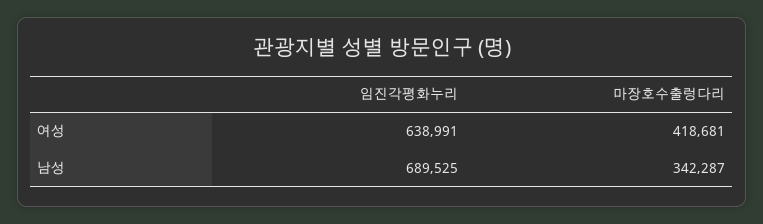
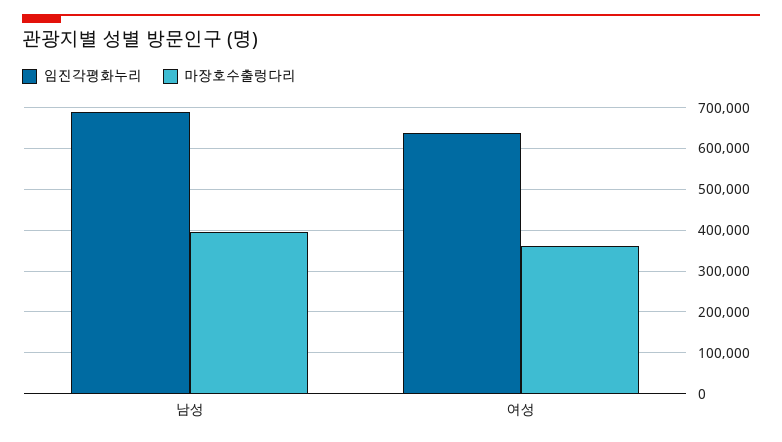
  {
    "임진각평화누리": {
      "여성": 638991,
      "남성": 689525
    },
    "마장호수출렁다리": {
-     "여성": 418681,
+     "여성": 360000,
-     "남성": 342287
+     "남성": 400000
    }
  }

